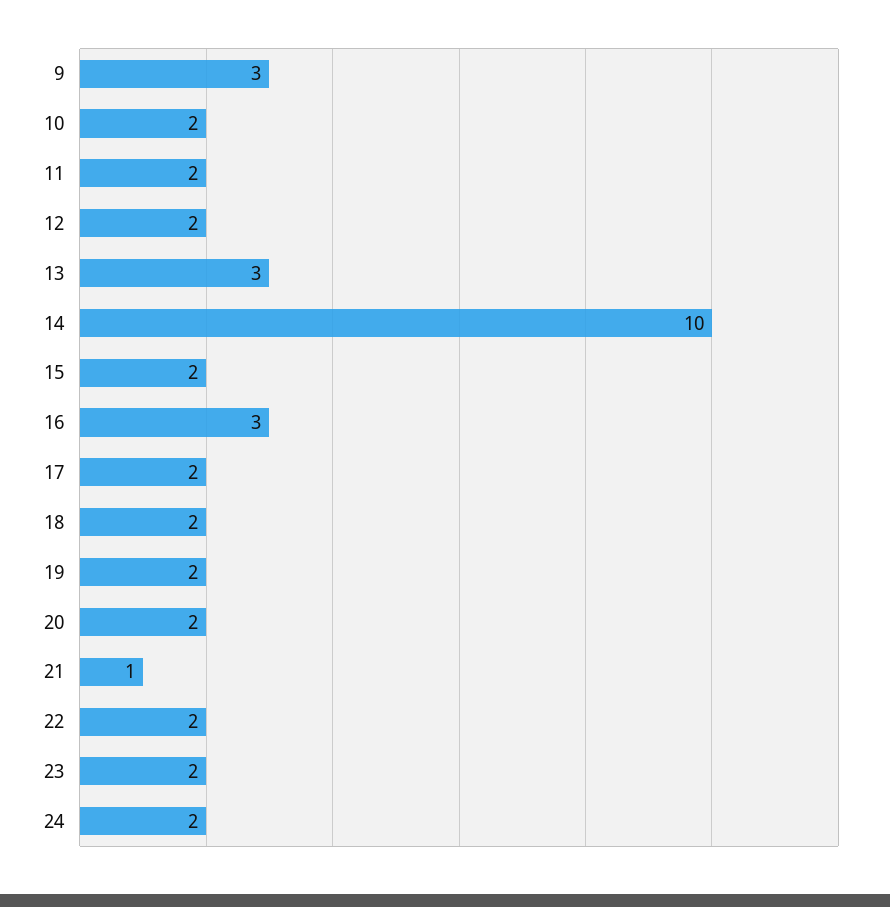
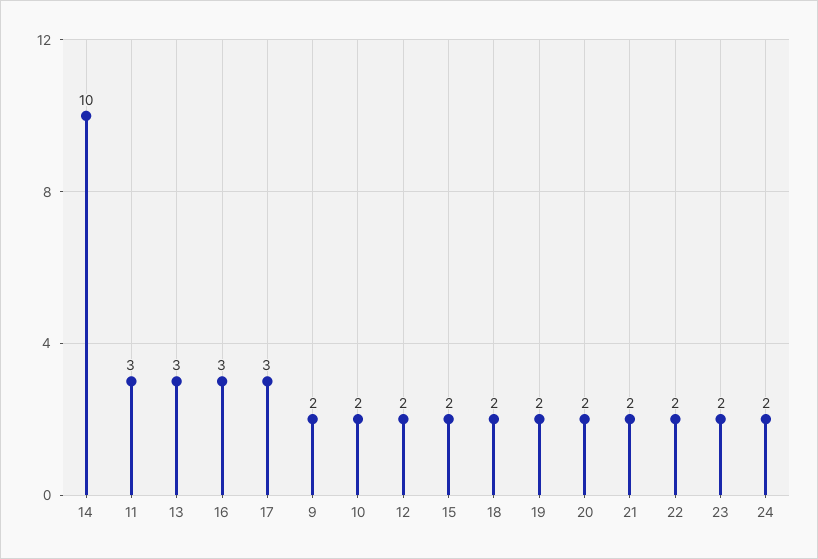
  {
-   "9": 3,
+   "9": 2,
    "10": 2,
-   "11": 2,
+   "11": 3,
    "12": 2,
    "13": 3,
    "14": 10,
    "15": 2,
    "16": 3,
-   "17": 2,
+   "17": 3,
    "18": 2,
    "19": 2,
    "20": 2,
-   "21": 1,
+   "21": 2,
    "22": 2,
    "23": 2,
    "24": 2
  }

